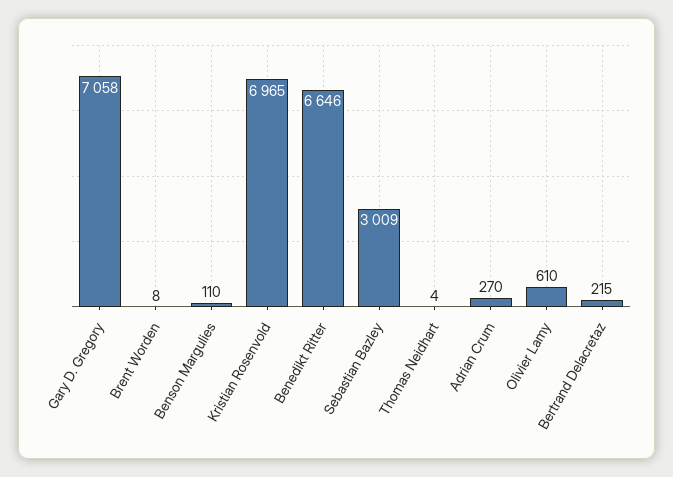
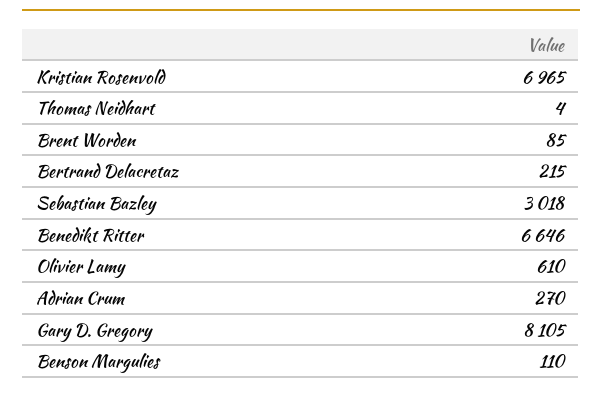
  {
-   "Gary D. Gregory": 7058,
+   "Gary D. Gregory": 8105,
-   "Brent Worden": 8,
+   "Brent Worden": 85,
    "Benson Margulies": 110,
    "Kristian Rosenvold": 6965,
    "Benedikt Ritter": 6646,
-   "Sebastian Bazley": 3009,
+   "Sebastian Bazley": 3018,
    "Thomas Neidhart": 4,
    "Adrian Crum": 270,
    "Olivier Lamy": 610,
    "Bertrand Delacretaz": 215
  }

